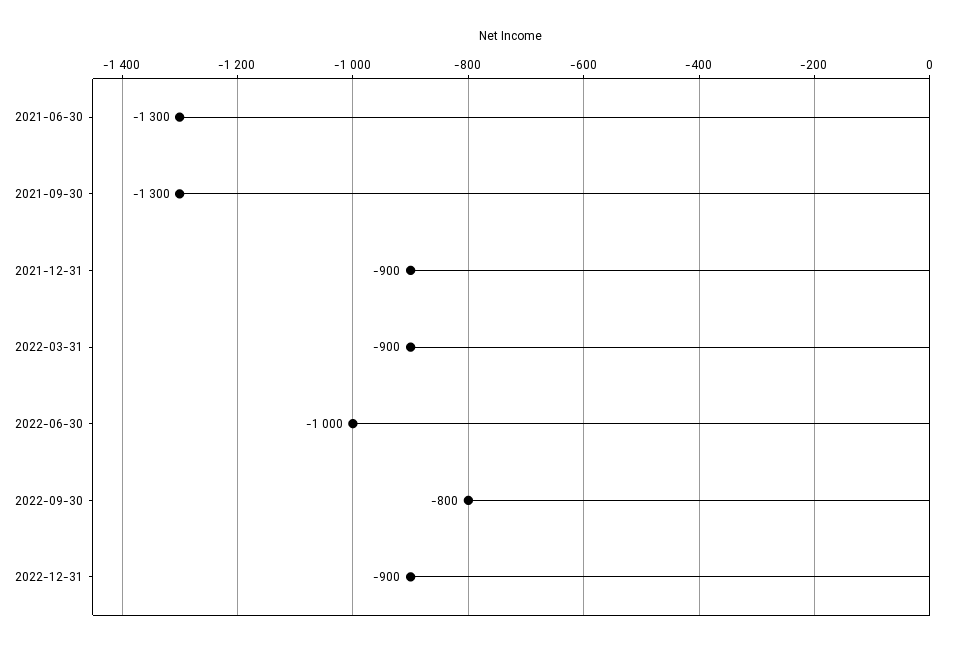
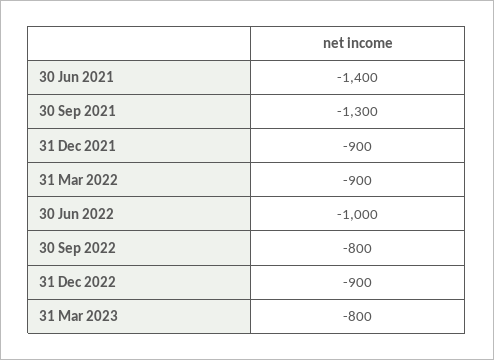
  {
-   "2021-06-30": -1300,
+   "2021-06-30": -1400,
    "2021-09-30": -1300,
    "2021-12-31": -900,
    "2022-03-31": -900,
    "2022-06-30": -1000,
    "2022-09-30": -800,
-   "2022-12-31": -900
+   "2022-12-31": -900,
+   "31 Mar 2023": -800
  }

